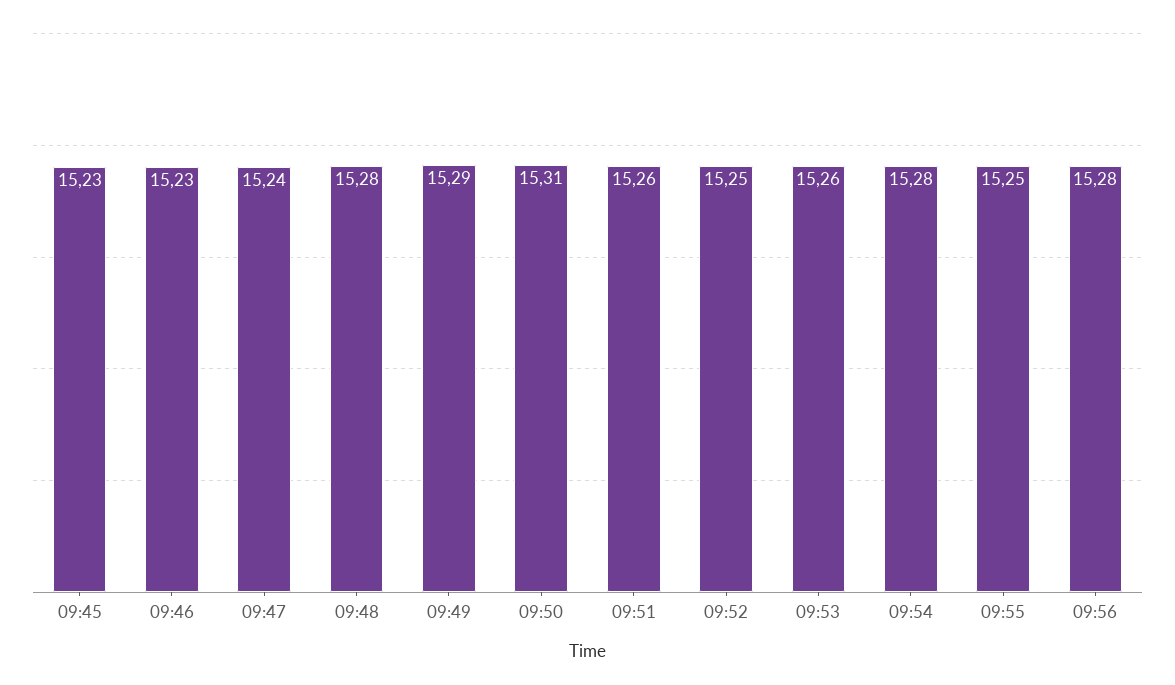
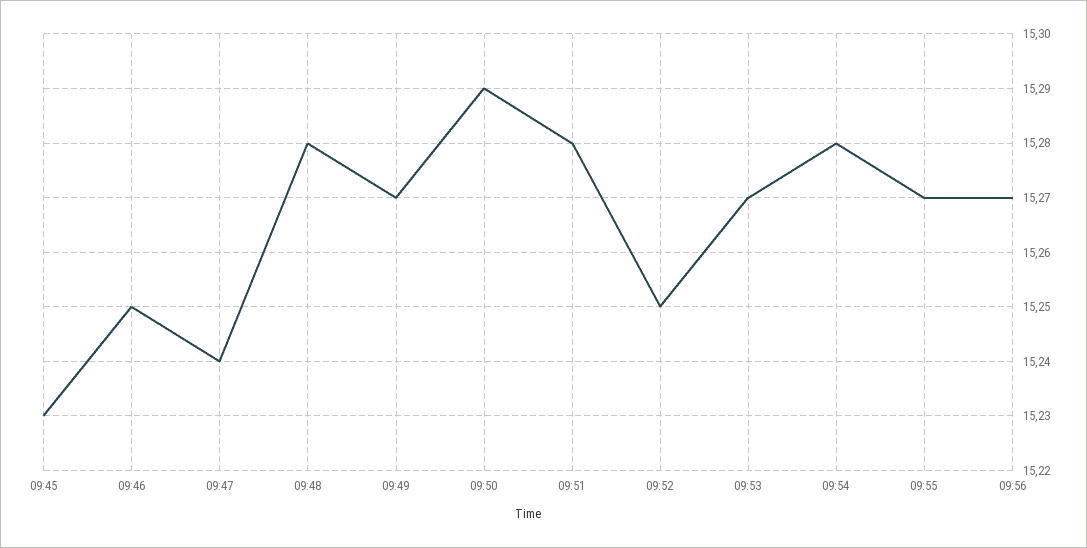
  {
    "09:45": 15.23,
-   "09:46": 15.23,
+   "09:46": 15.25,
    "09:47": 15.24,
    "09:48": 15.28,
-   "09:49": 15.29,
+   "09:49": 15.27,
-   "09:50": 15.31,
+   "09:50": 15.29,
-   "09:51": 15.26,
+   "09:51": 15.28,
    "09:52": 15.25,
-   "09:53": 15.26,
+   "09:53": 15.27,
    "09:54": 15.28,
-   "09:55": 15.25,
+   "09:55": 15.27,
-   "09:56": 15.28
+   "09:56": 15.27
  }

